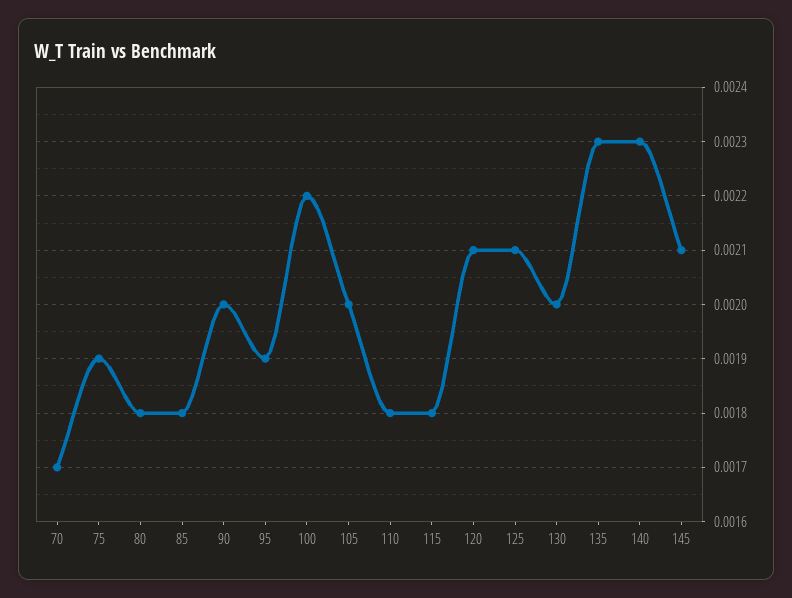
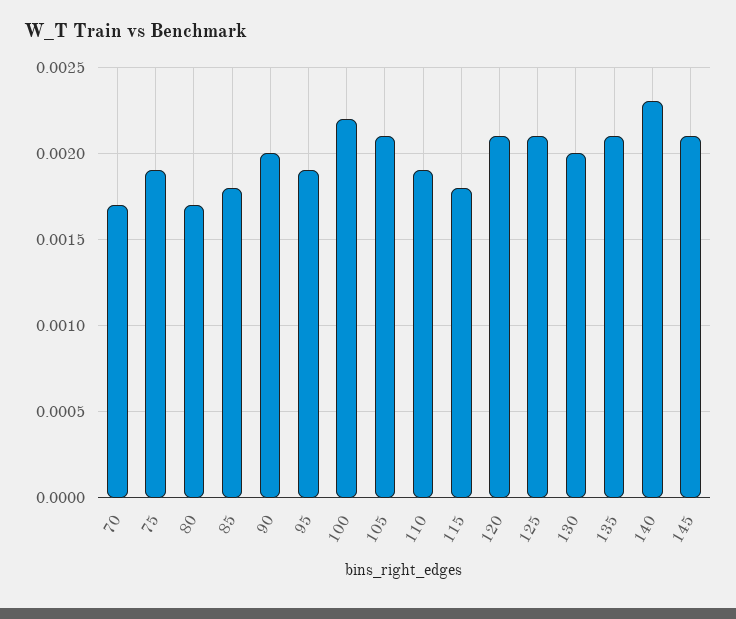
  {
    "70": 0.0017,
    "75": 0.0019,
-   "80": 0.0018,
+   "80": 0.0017,
    "85": 0.0018,
    "90": 0.002,
    "95": 0.0019,
    "100": 0.0022,
-   "105": 0.002,
+   "105": 0.0021,
-   "110": 0.0018,
+   "110": 0.0019,
    "115": 0.0018,
    "120": 0.0021,
    "125": 0.0021,
    "130": 0.002,
-   "135": 0.0023,
+   "135": 0.0021,
    "140": 0.0023,
    "145": 0.0021
  }

